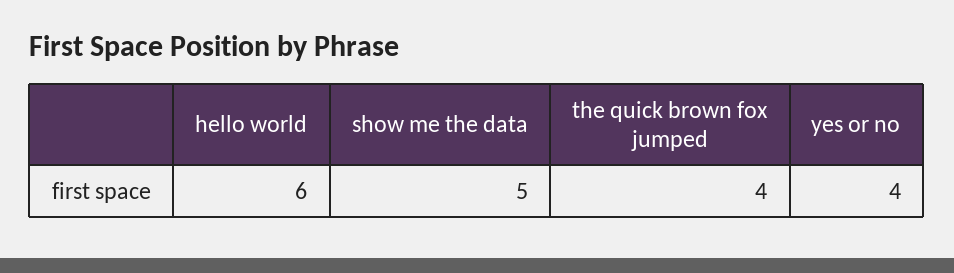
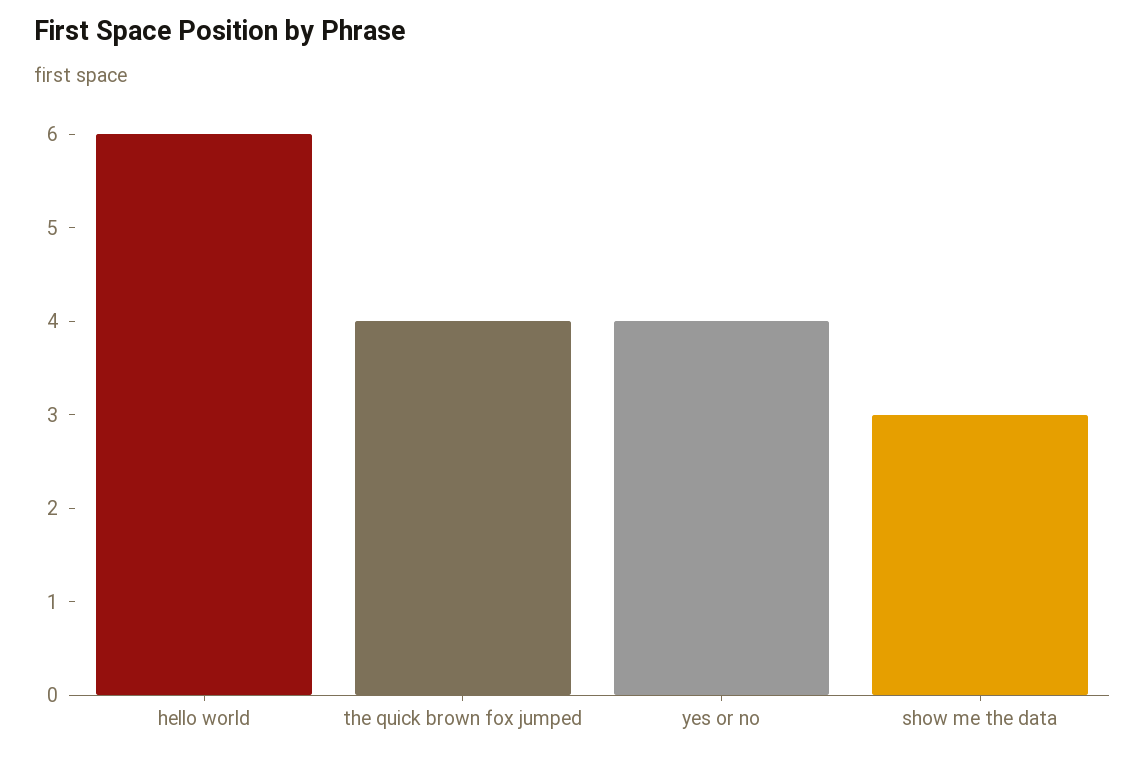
  {
    "hello world": 6,
-   "show me the data": 5,
+   "show me the data": 3,
    "the quick brown fox jumped": 4,
    "yes or no": 4
  }

